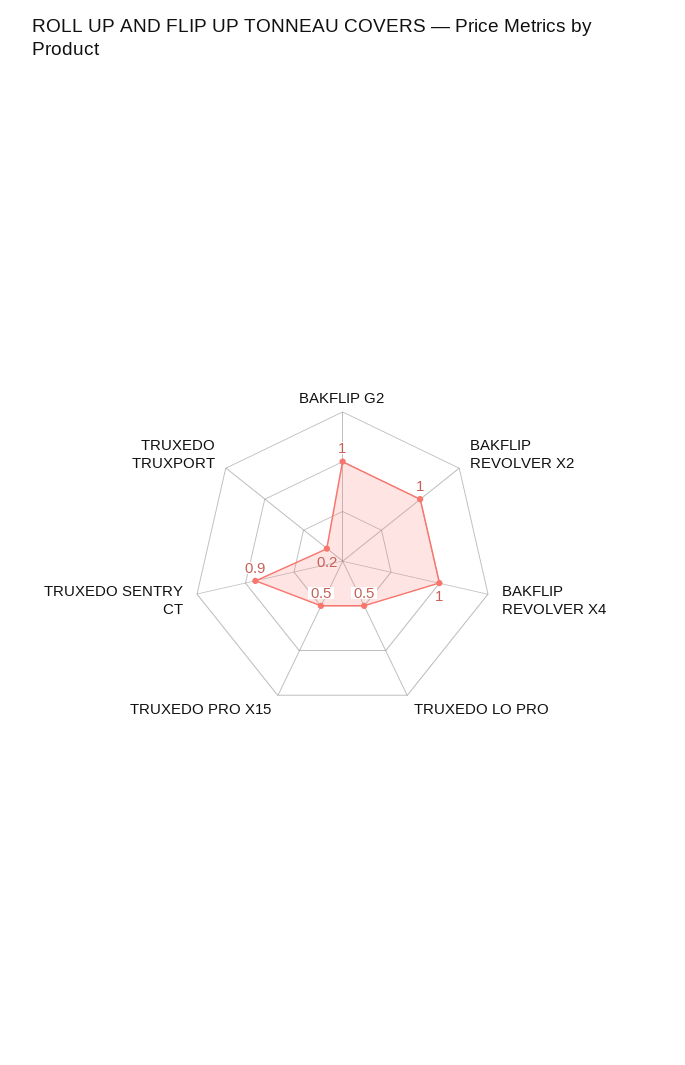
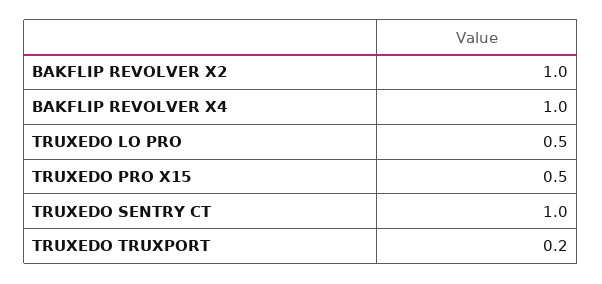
  {
-   "BAKFLIP G2": 1,
    "BAKFLIP REVOLVER X2": 1,
    "BAKFLIP REVOLVER X4": 1,
    "TRUXEDO LO PRO": 0.5,
    "TRUXEDO PRO X15": 0.5,
-   "TRUXEDO SENTRY CT": 0.9,
+   "TRUXEDO SENTRY CT": 1,
    "TRUXEDO TRUXPORT": 0.2
  }

